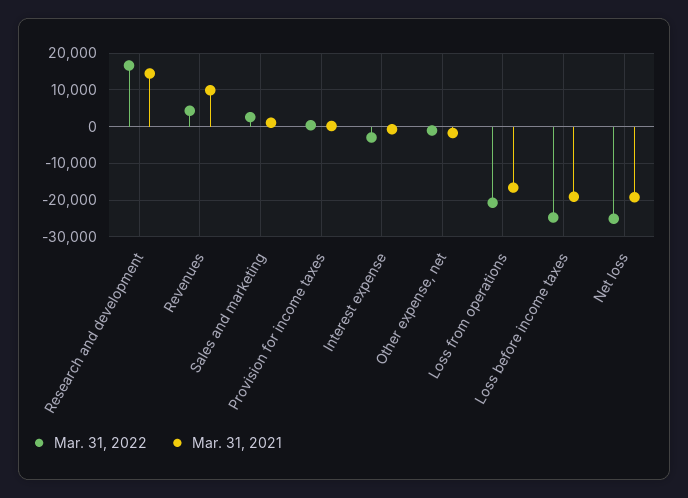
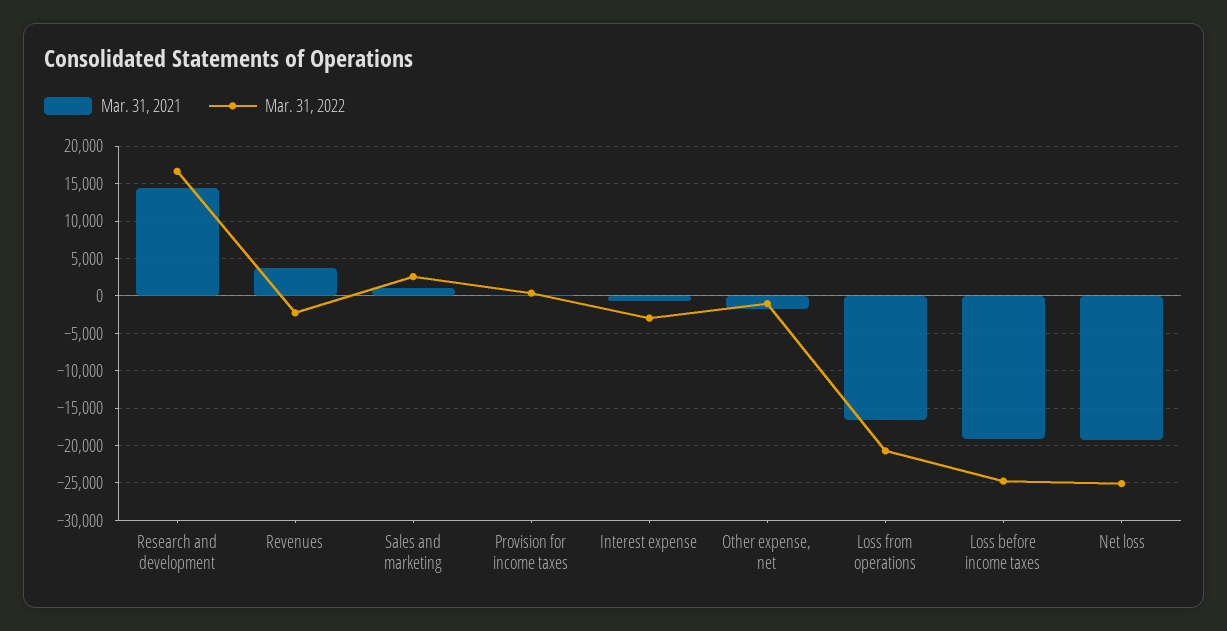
  {
    "Mar. 31, 2022": {
      "Research and development": 17000,
-     "Revenues": 4000,
+     "Revenues": -2000,
      "Sales and marketing": 3000,
      "Provision for income taxes": 0,
      "Interest expense": -3000,
      "Other expense, net": -1000,
      "Loss from operations": -21000,
      "Loss before income taxes": -25000,
      "Net loss": -25000
    },
    "Mar. 31, 2021": {
      "Research and development": 14000,
-     "Revenues": 10000,
+     "Revenues": 4000,
      "Sales and marketing": 1000,
      "Provision for income taxes": 0,
      "Interest expense": -1000,
      "Other expense, net": -2000,
      "Loss from operations": -17000,
      "Loss before income taxes": -19000,
      "Net loss": -19000
    }
  }

